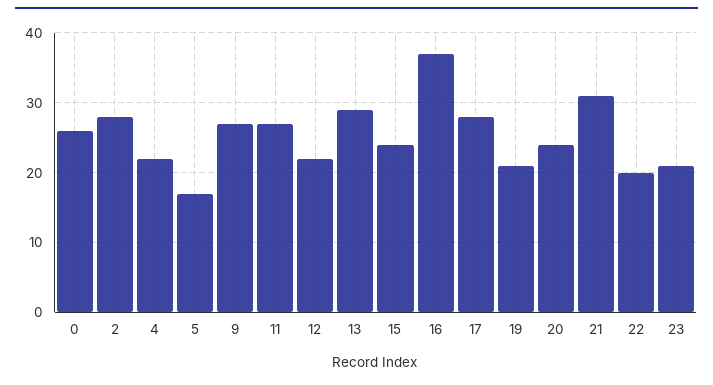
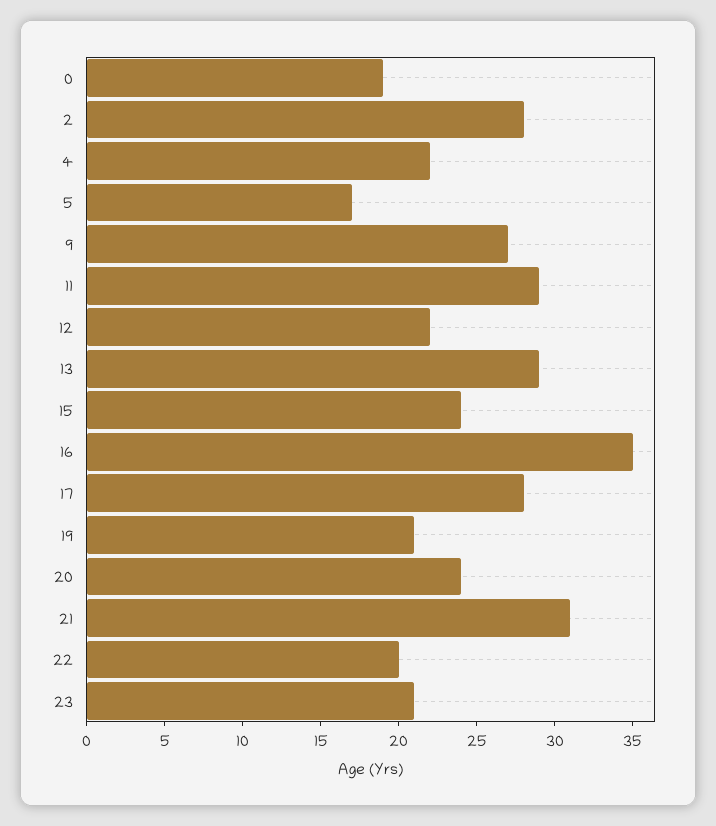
  {
-   "0": 26,
+   "0": 19,
    "2": 28,
    "4": 22,
    "5": 17,
    "9": 27,
-   "11": 27,
+   "11": 29,
    "12": 22,
    "13": 29,
    "15": 24,
-   "16": 37,
+   "16": 35,
    "17": 28,
    "19": 21,
    "20": 24,
    "21": 31,
    "22": 20,
    "23": 21
  }

